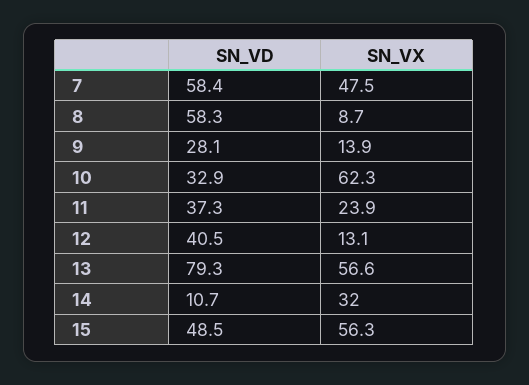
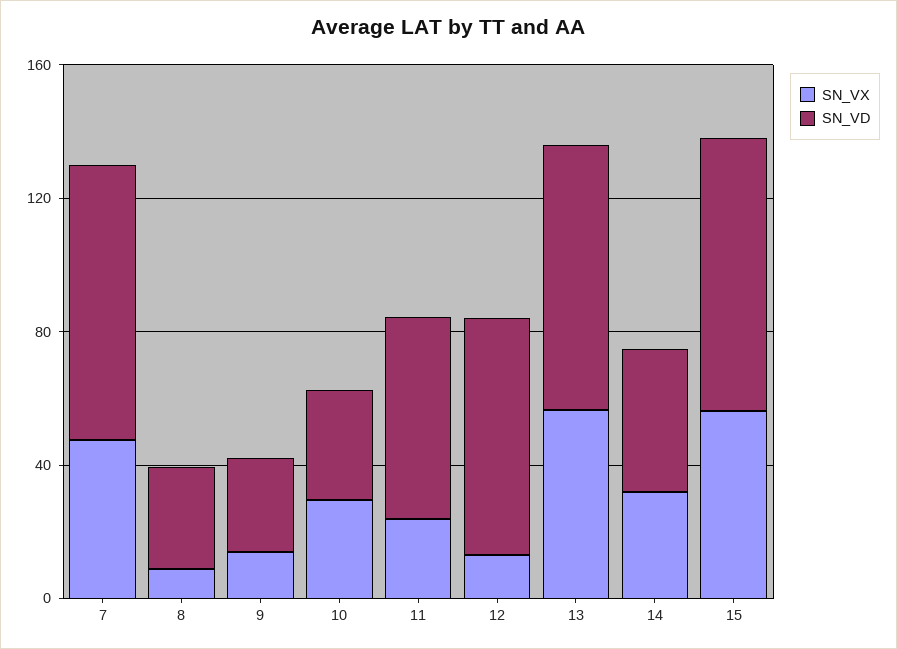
  {
    "SN_VD": {
-     "7": 58.4,
+     "7": 80,
-     "8": 58.3,
+     "8": 30,
      "9": 28.1,
      "10": 32.9,
-     "11": 37.3,
+     "11": 60,
-     "12": 40.5,
+     "12": 70,
      "13": 79.3,
-     "14": 10.7,
+     "14": 40,
-     "15": 48.5
+     "15": 80
    },
    "SN_VX": {
      "7": 47.5,
      "8": 8.7,
      "9": 13.9,
-     "10": 62.3,
+     "10": 30,
      "11": 23.9,
      "12": 13.1,
      "13": 56.6,
      "14": 32,
      "15": 56.3
    }
  }

